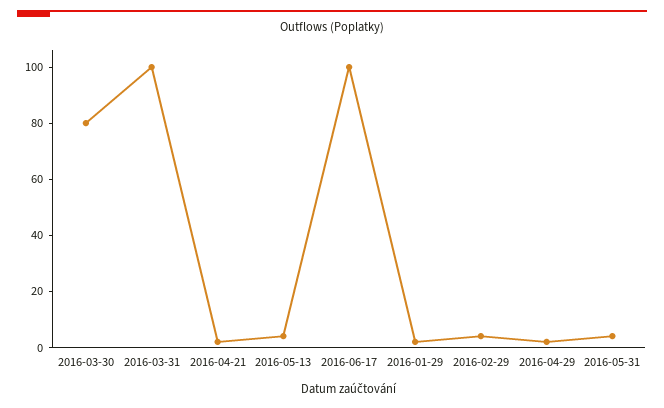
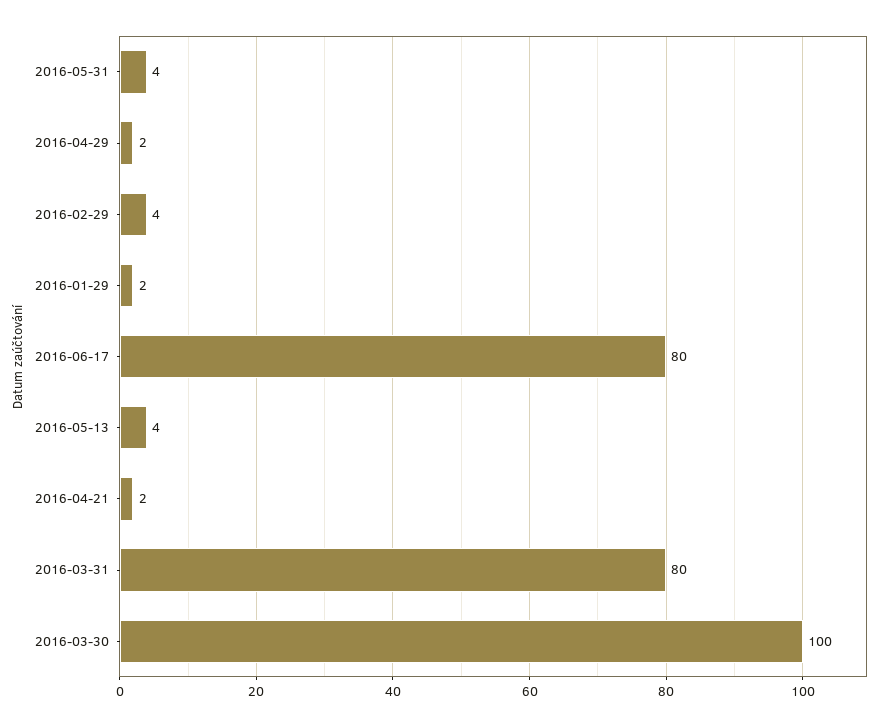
  {
-   "2016-03-30": 80,
+   "2016-03-30": 100,
-   "2016-03-31": 100,
+   "2016-03-31": 80,
    "2016-04-21": 2,
    "2016-05-13": 4,
-   "2016-06-17": 100,
+   "2016-06-17": 80,
    "2016-01-29": 2,
    "2016-02-29": 4,
    "2016-04-29": 2,
    "2016-05-31": 4
  }

